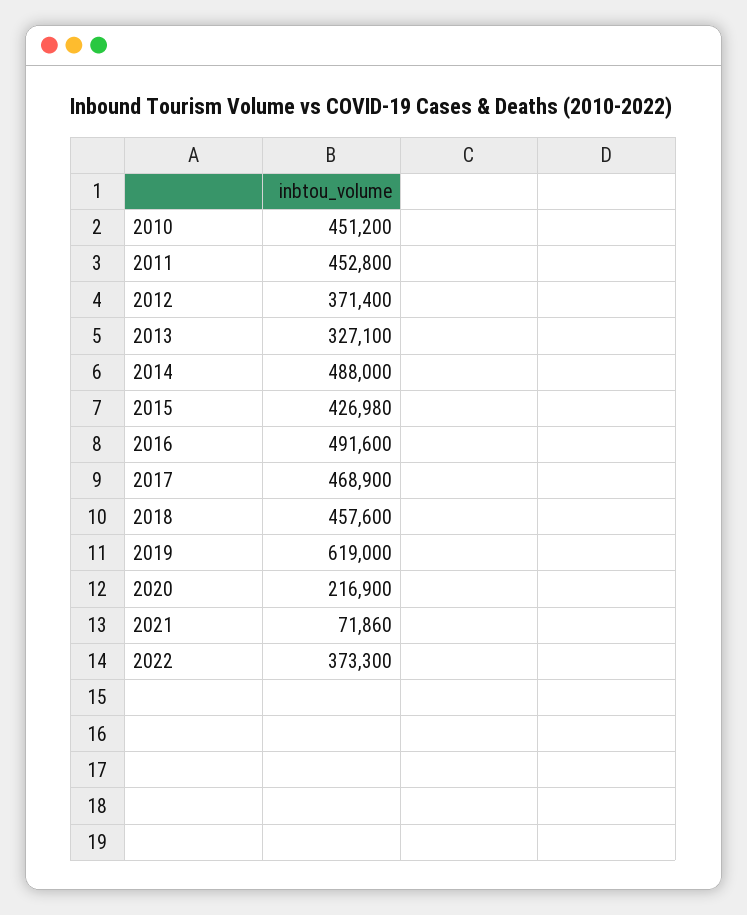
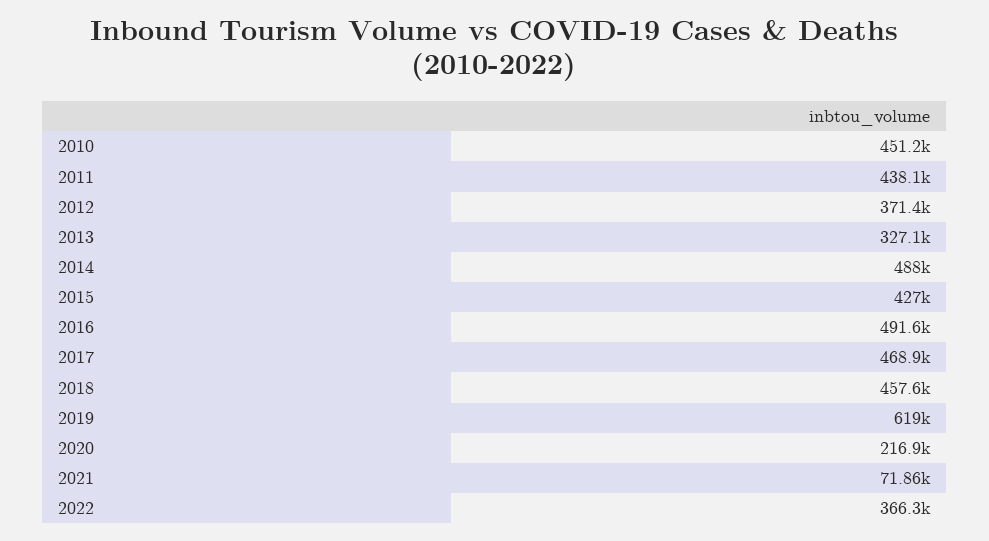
  {
    "2010": 451200,
-   "2011": 452800,
+   "2011": 438100,
    "2012": 371400,
    "2013": 327100,
    "2014": 488000,
    "2015": 426980,
    "2016": 491600,
    "2017": 468900,
    "2018": 457600,
    "2019": 619000,
    "2020": 216900,
    "2021": 71860,
-   "2022": 373300
+   "2022": 366300
  }

